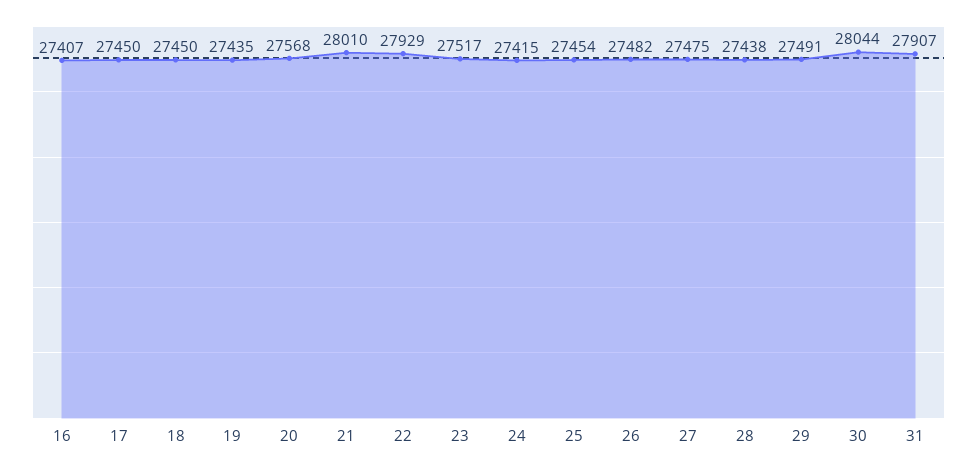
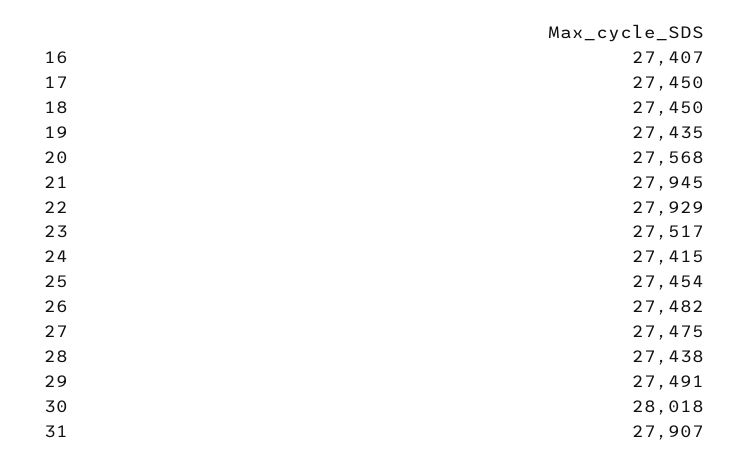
  {
    "16": 27407,
    "17": 27450,
    "18": 27450,
    "19": 27435,
    "20": 27568,
-   "21": 28010,
+   "21": 27945,
    "22": 27929,
    "23": 27517,
    "24": 27415,
    "25": 27454,
    "26": 27482,
    "27": 27475,
    "28": 27438,
    "29": 27491,
-   "30": 28044,
+   "30": 28018,
    "31": 27907
  }

